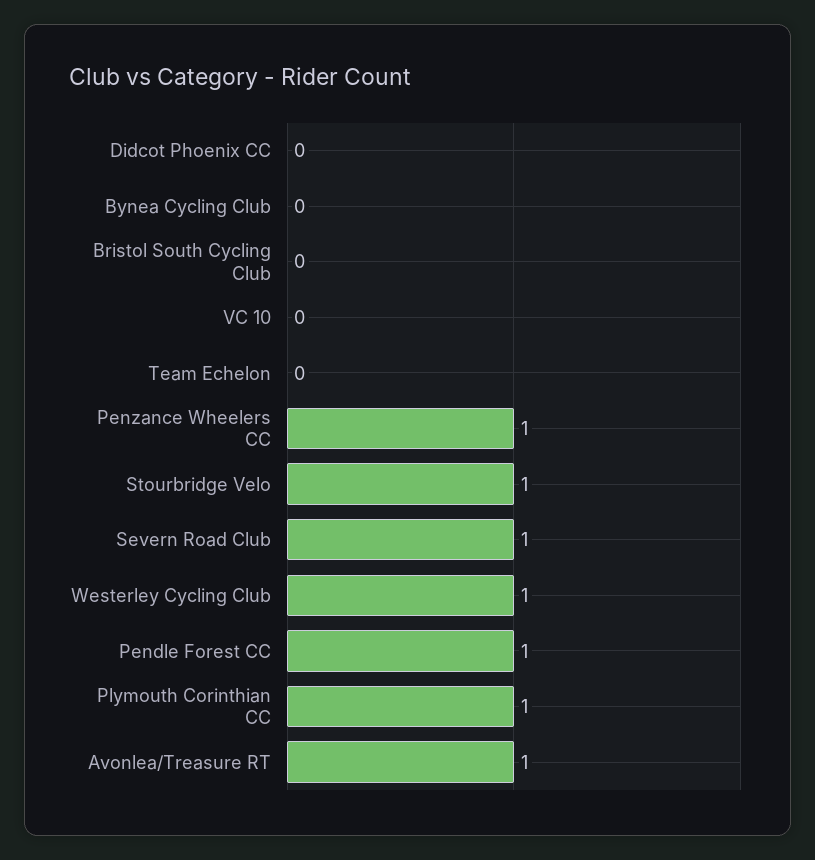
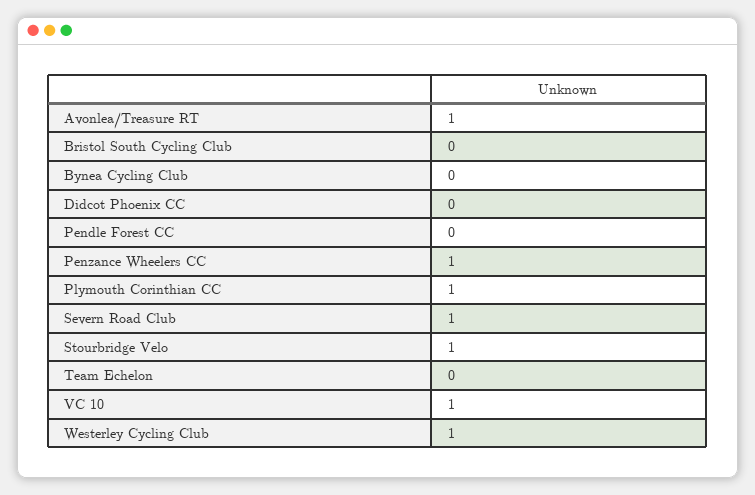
  {
    "Didcot Phoenix CC": 0,
    "Bynea Cycling Club": 0,
    "Bristol South Cycling Club": 0,
-   "VC 10": 0,
+   "VC 10": 1,
    "Team Echelon": 0,
    "Penzance Wheelers CC": 1,
    "Stourbridge Velo": 1,
    "Severn Road Club": 1,
    "Westerley Cycling Club": 1,
-   "Pendle Forest CC": 1,
+   "Pendle Forest CC": 0,
    "Plymouth Corinthian CC": 1,
    "Avonlea/Treasure RT": 1
  }

